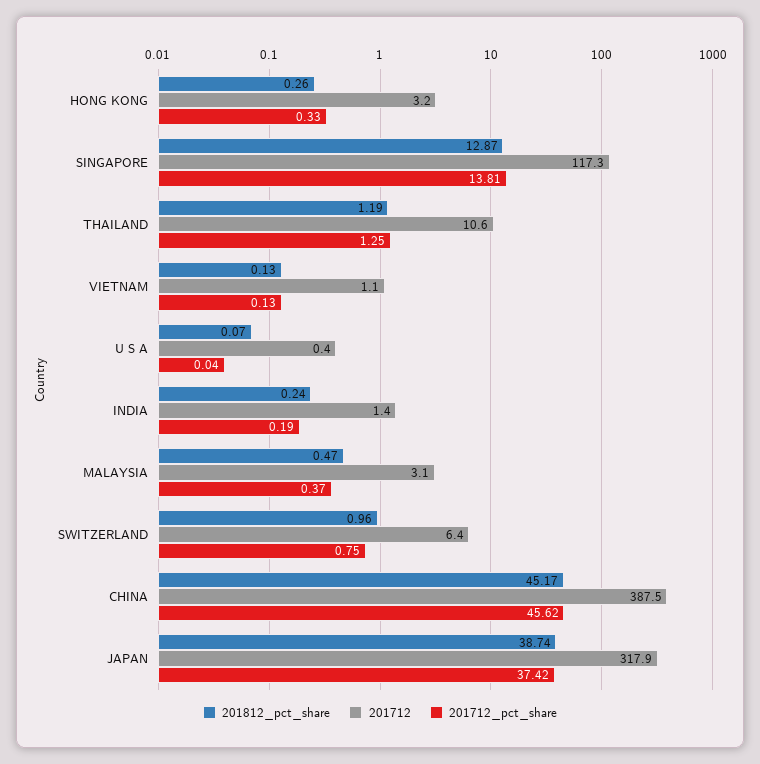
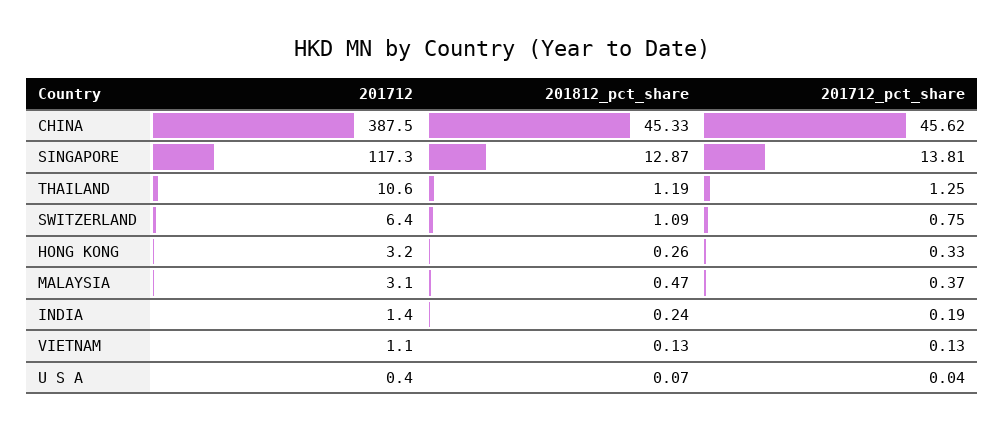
  {
    "201812_pct_share": {
      "HONG KONG": 0.26,
      "SINGAPORE": 12.87,
      "THAILAND": 1.19,
      "VIETNAM": 0.13,
      "U S A": 0.07,
      "INDIA": 0.24,
      "MALAYSIA": 0.47,
-     "SWITZERLAND": 0.96,
+     "SWITZERLAND": 1.09,
-     "CHINA": 45.17,
+     "CHINA": 45.33
-     "JAPAN": 38.74
    },
    "201712": {
      "HONG KONG": 3.2,
      "SINGAPORE": 117.3,
      "THAILAND": 10.6,
      "VIETNAM": 1.1,
      "U S A": 0.4,
      "INDIA": 1.4,
      "MALAYSIA": 3.1,
      "SWITZERLAND": 6.4,
-     "CHINA": 387.5,
+     "CHINA": 387.5
-     "JAPAN": 317.9
    },
    "201712_pct_share": {
      "HONG KONG": 0.33,
      "SINGAPORE": 13.81,
      "THAILAND": 1.25,
      "VIETNAM": 0.13,
      "U S A": 0.04,
      "INDIA": 0.19,
      "MALAYSIA": 0.37,
      "SWITZERLAND": 0.75,
-     "CHINA": 45.62,
+     "CHINA": 45.62
-     "JAPAN": 37.42
    }
  }

